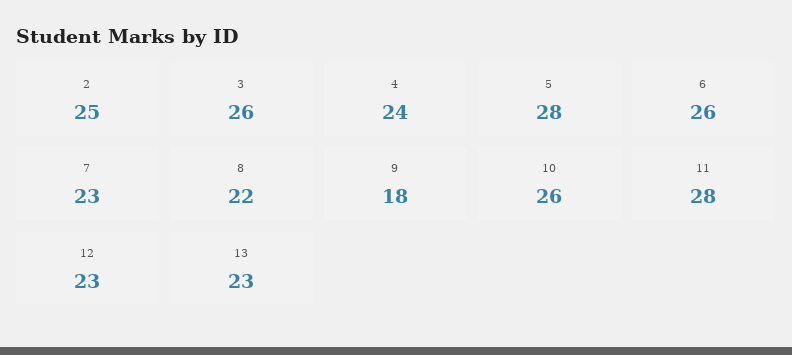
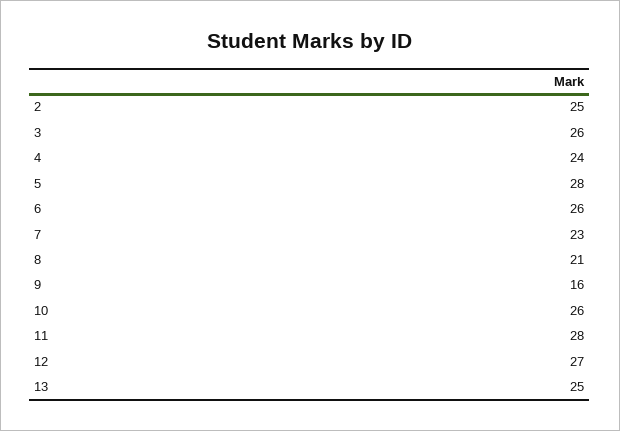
  {
    "2": 25,
    "3": 26,
    "4": 24,
    "5": 28,
    "6": 26,
    "7": 23,
-   "8": 22,
+   "8": 21,
-   "9": 18,
+   "9": 16,
    "10": 26,
    "11": 28,
-   "12": 23,
+   "12": 27,
-   "13": 23
+   "13": 25
  }

